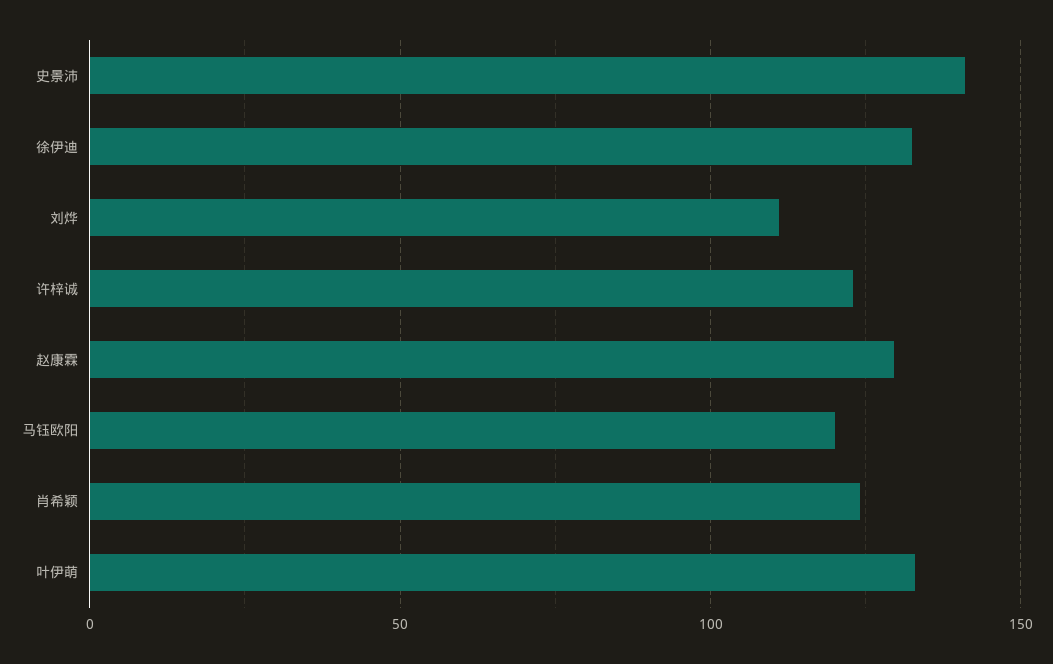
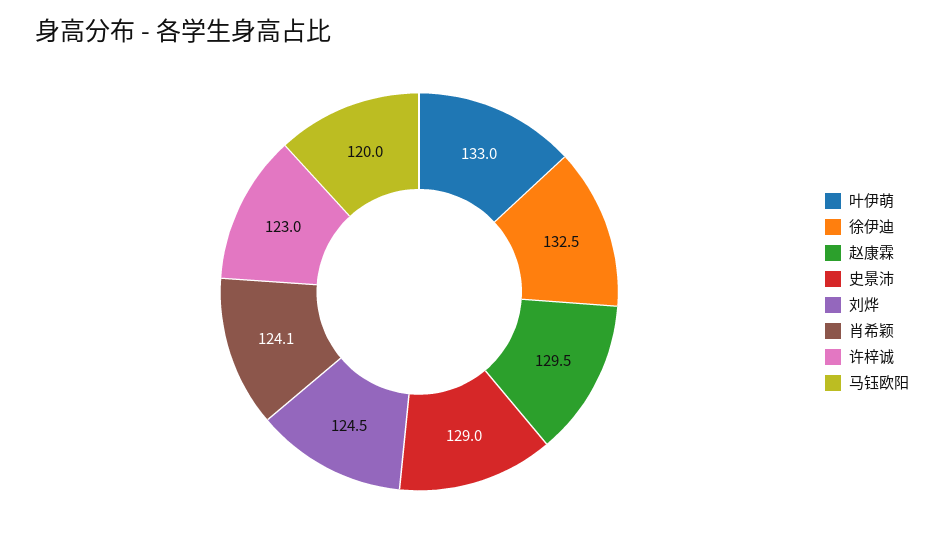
  {
-   "史景沛": 140,
+   "史景沛": 129,
    "徐伊迪": 132.5,
-   "刘烨": 110,
+   "刘烨": 124.5,
    "许梓诚": 123,
    "赵康霖": 129.5,
    "马钰欧阳": 120,
    "肖希颖": 124.1,
    "叶伊萌": 133
  }

